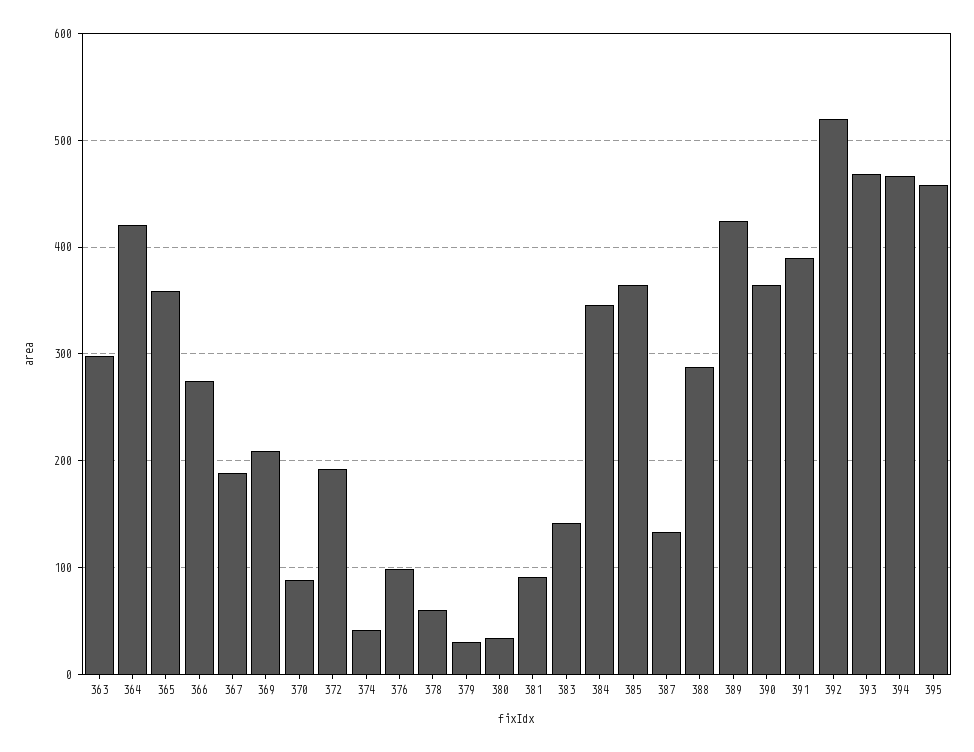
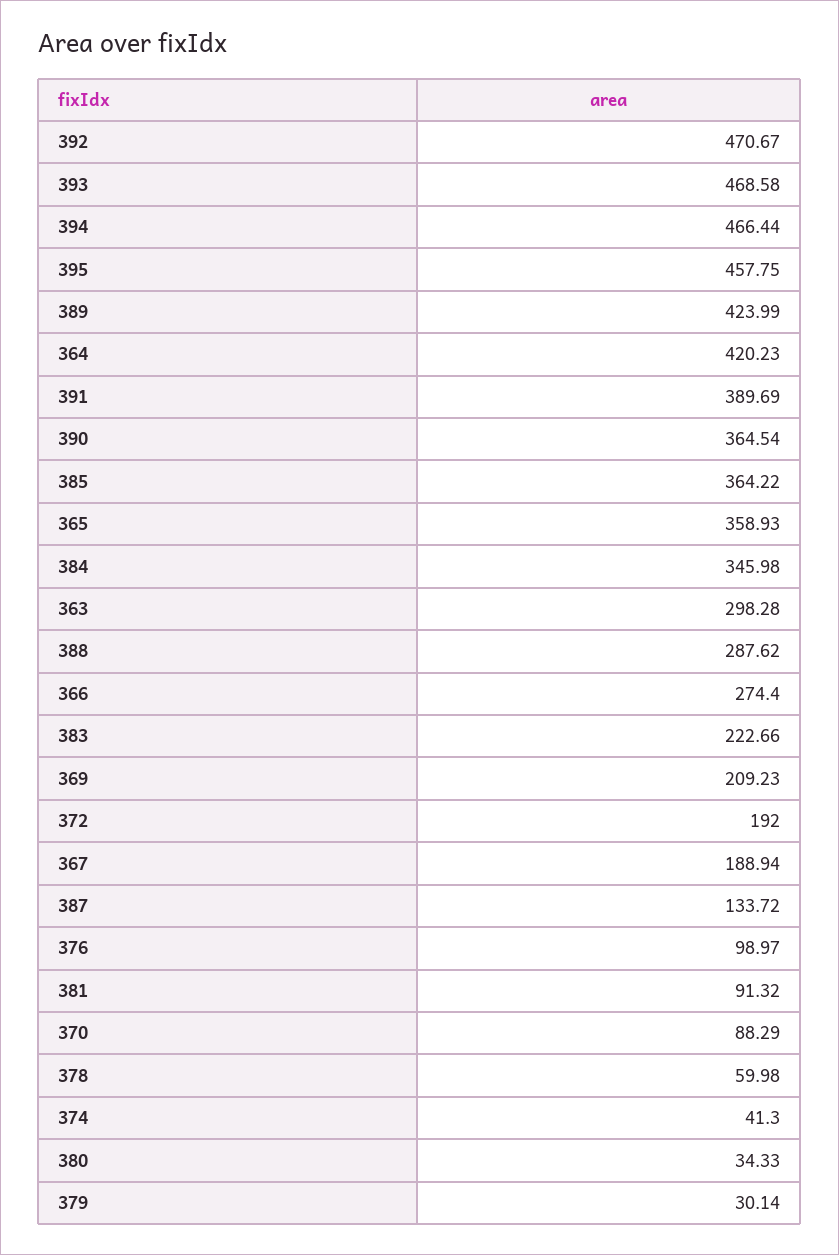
  {
    "363": 298.28,
    "364": 420.23,
    "365": 358.93,
    "366": 274.4,
    "367": 188.94,
    "369": 209.23,
    "370": 88.29,
    "372": 192,
    "374": 41.3,
    "376": 98.97,
    "378": 59.98,
    "379": 30.14,
    "380": 34.33,
    "381": 91.32,
-   "383": 140,
+   "383": 222.66,
    "384": 345.98,
    "385": 364.22,
    "387": 133.72,
    "388": 287.62,
    "389": 423.99,
    "390": 364.54,
    "391": 389.69,
-   "392": 520,
+   "392": 470.67,
    "393": 468.58,
    "394": 466.44,
    "395": 457.75
  }

